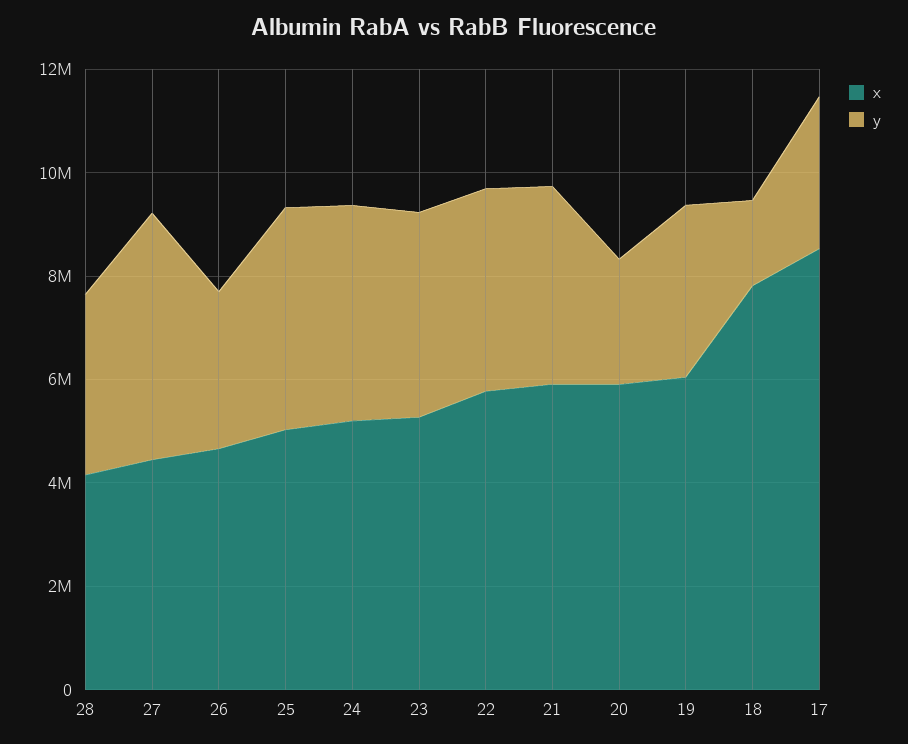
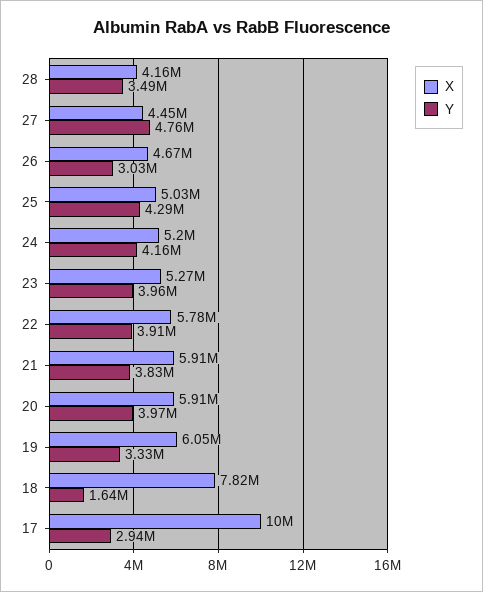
  {
    "x": {
      "28": 4160000,
      "27": 4450000,
      "26": 4670000,
      "25": 5030000,
      "24": 5200000,
      "23": 5270000,
      "22": 5780000,
      "21": 5910000,
      "20": 5910000,
      "19": 6050000,
      "18": 7820000,
-     "17": 8500000
+     "17": 10000000
    },
    "y": {
      "28": 3490000,
      "27": 4760000,
      "26": 3030000,
      "25": 4290000,
      "24": 4160000,
      "23": 3960000,
      "22": 3910000,
      "21": 3830000,
-     "20": 2500000,
+     "20": 3970000,
      "19": 3330000,
      "18": 1640000,
      "17": 2940000
    }
  }

